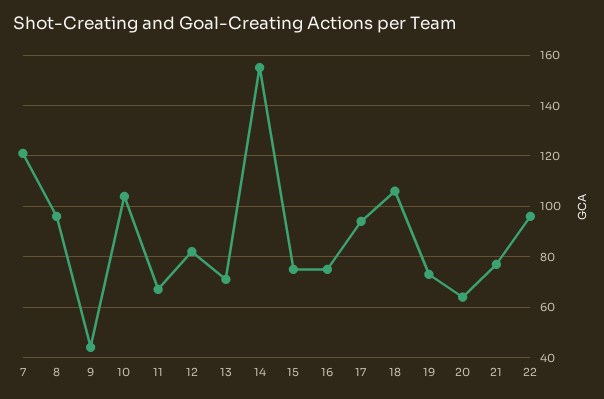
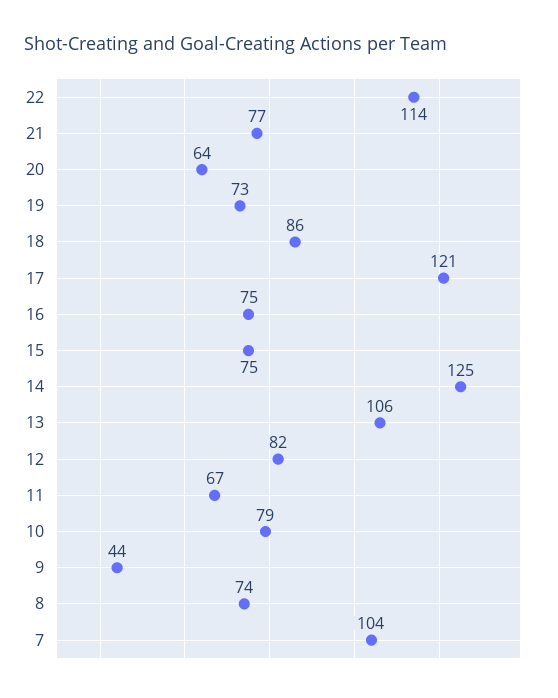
  {
-   "7": 120,
+   "7": 104,
-   "8": 95,
+   "8": 74,
    "9": 44,
-   "10": 105,
+   "10": 79,
    "11": 67,
    "12": 82,
-   "13": 70,
+   "13": 106,
-   "14": 155,
+   "14": 125,
    "15": 75,
    "16": 75,
-   "17": 95,
+   "17": 121,
-   "18": 105,
+   "18": 86,
    "19": 73,
    "20": 64,
    "21": 77,
-   "22": 95
+   "22": 114
  }

